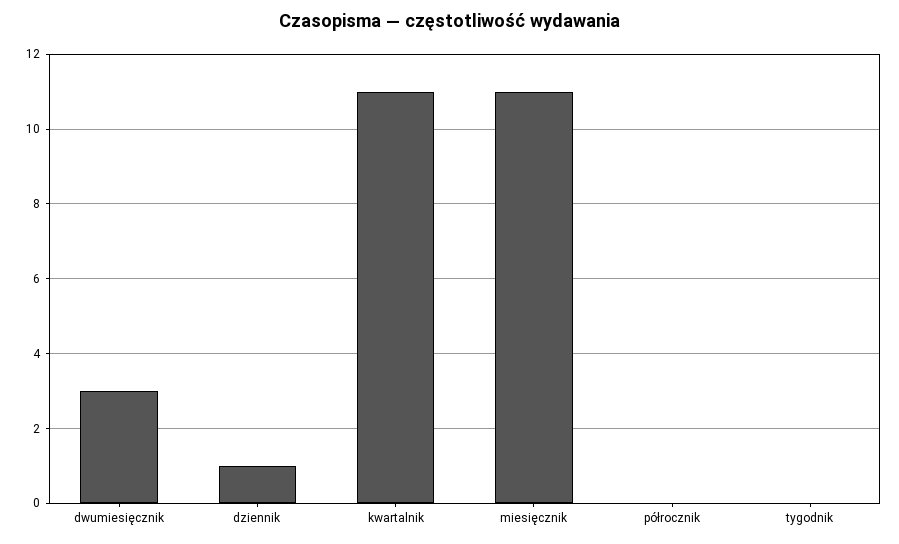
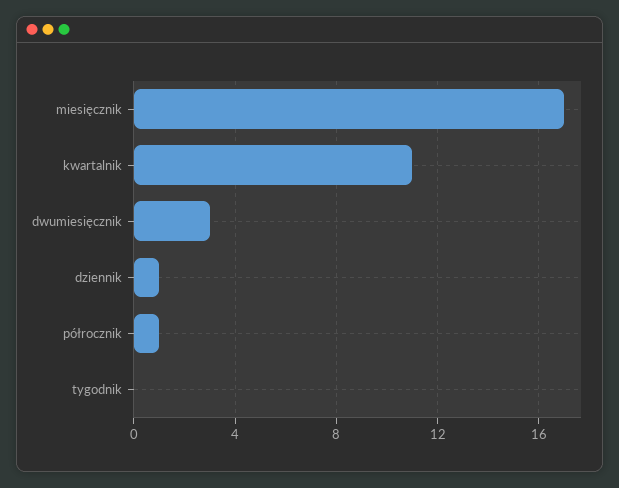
  {
    "dwumiesięcznik": 3,
    "dziennik": 1,
    "kwartalnik": 11,
-   "miesięcznik": 11,
+   "miesięcznik": 17,
-   "półrocznik": 0,
+   "półrocznik": 1,
    "tygodnik": 0
  }

